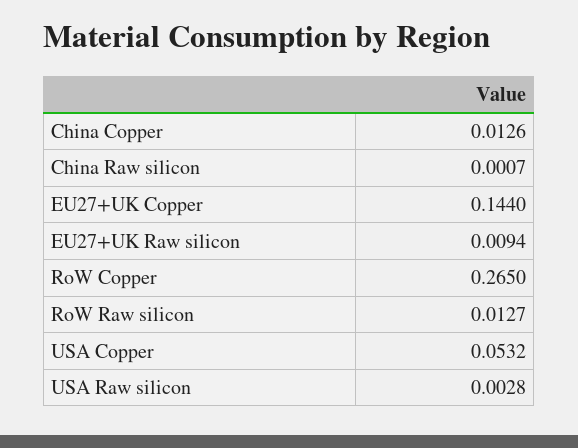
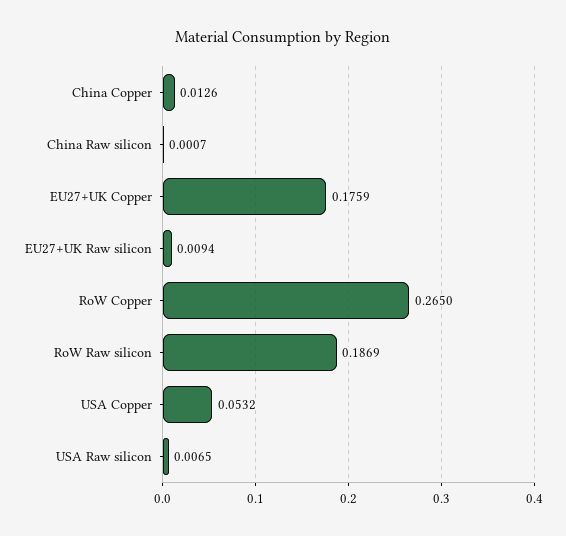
  {
    "China Copper": 0.0126,
    "China Raw silicon": 0.0007,
-   "EU27+UK Copper": 0.144,
+   "EU27+UK Copper": 0.1759,
    "EU27+UK Raw silicon": 0.0094,
    "RoW Copper": 0.265,
-   "RoW Raw silicon": 0.0127,
+   "RoW Raw silicon": 0.1869,
    "USA Copper": 0.0532,
-   "USA Raw silicon": 0.0028
+   "USA Raw silicon": 0.0065
  }

